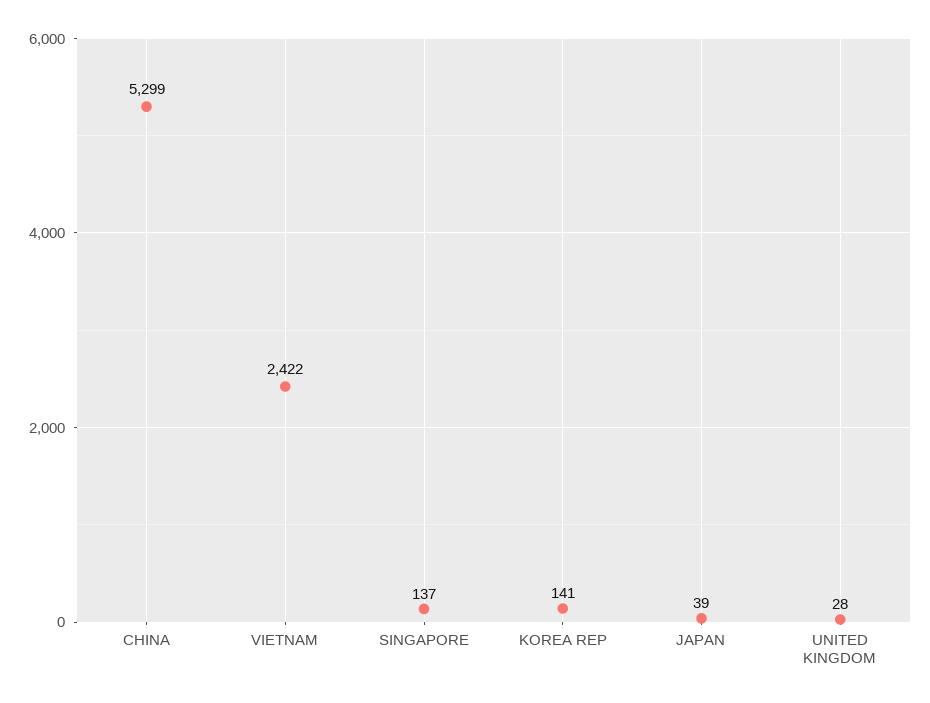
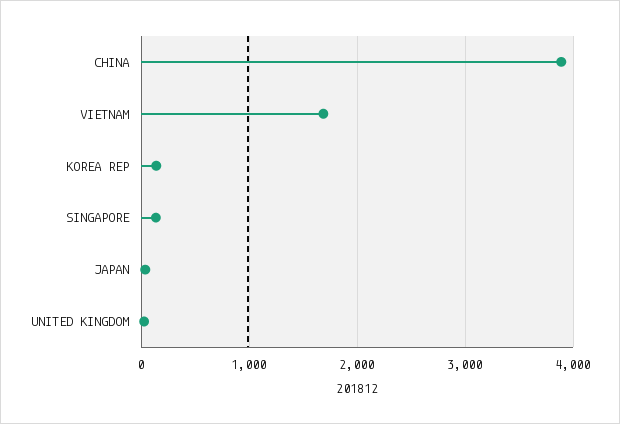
  {
-   "CHINA": 5299,
+   "CHINA": 3900,
-   "VIETNAM": 2422,
+   "VIETNAM": 1700,
    "SINGAPORE": 137,
    "KOREA REP": 141,
    "JAPAN": 39,
    "UNITED KINGDOM": 28
  }

